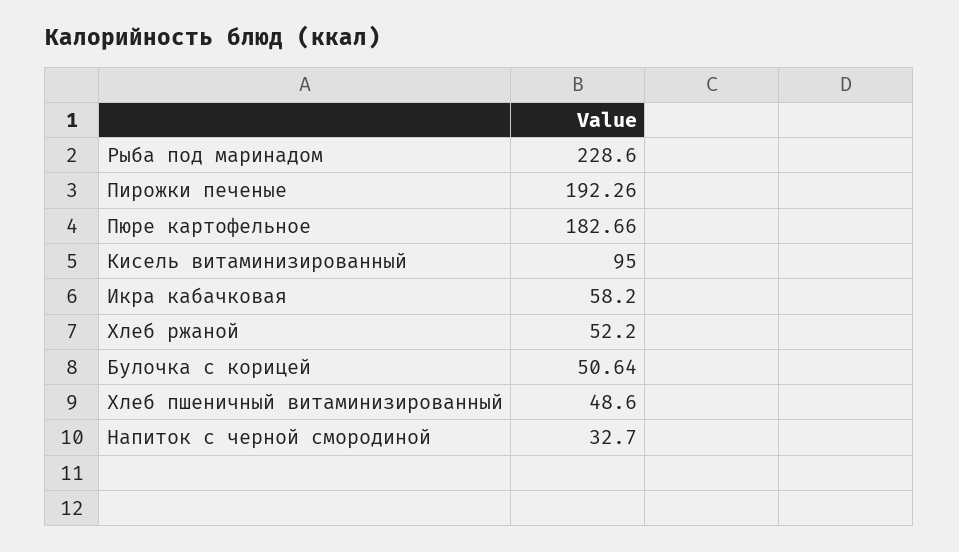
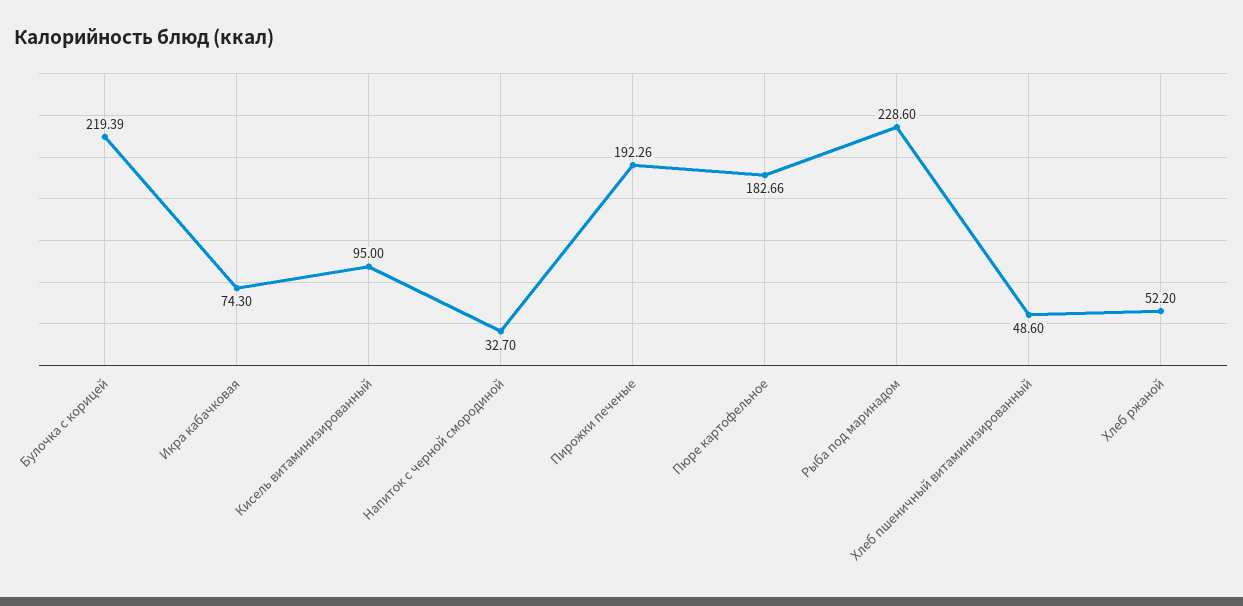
  {
    "Рыба под маринадом": 228.6,
    "Пирожки печеные": 192.26,
    "Пюре картофельное": 182.66,
    "Кисель витаминизированный": 95,
-   "Икра кабачковая": 58.2,
+   "Икра кабачковая": 74.3,
    "Хлеб ржаной": 52.2,
-   "Булочка с корицей": 50.64,
+   "Булочка с корицей": 219.39,
    "Хлеб пшеничный витаминизированный": 48.6,
    "Напиток с черной смородиной": 32.7
  }

